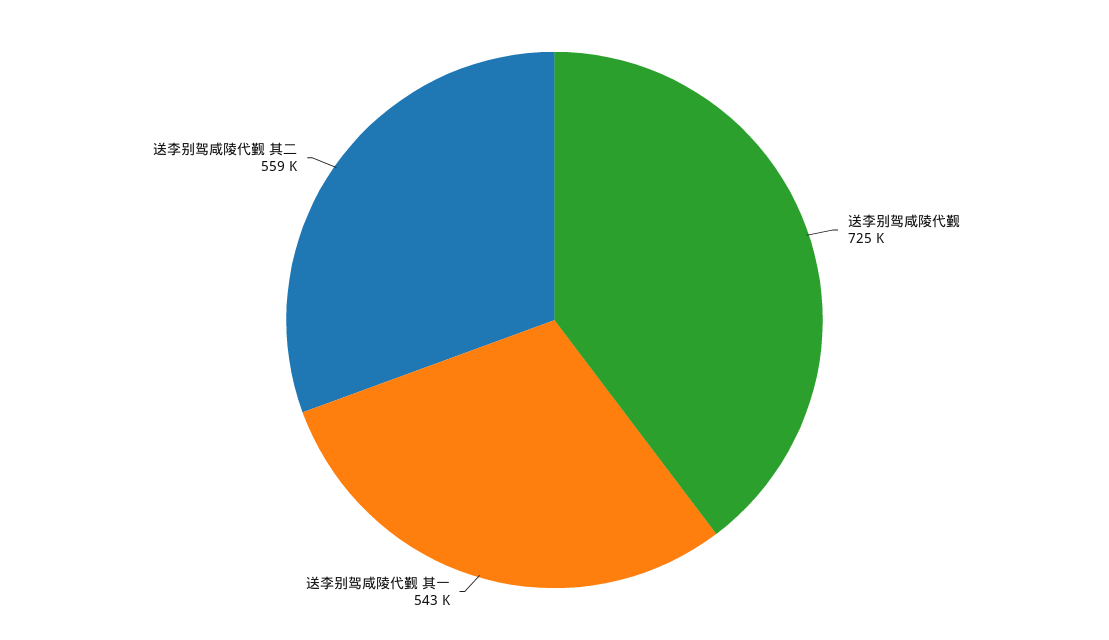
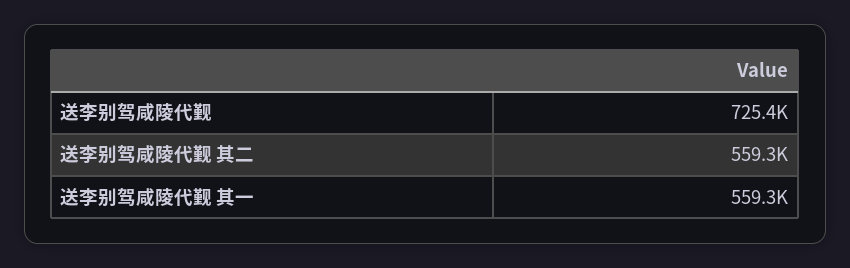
  {
    "送李别驾咸陵代觐": 725400,
-   "送李别驾咸陵代觐 其一": 543000,
+   "送李别驾咸陵代觐 其一": 559300,
    "送李别驾咸陵代觐 其二": 559300
  }

